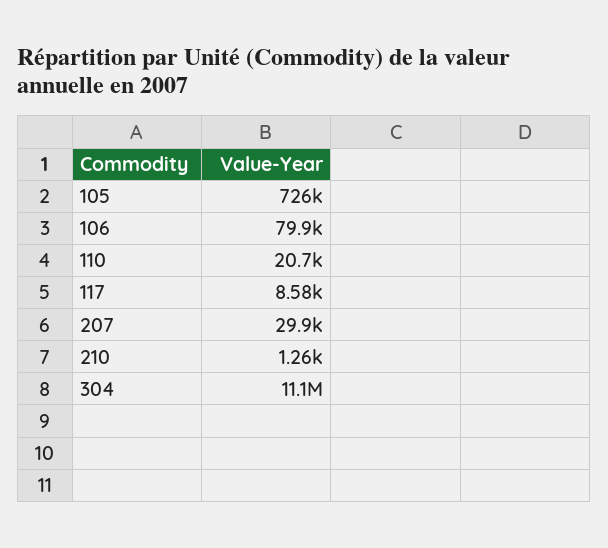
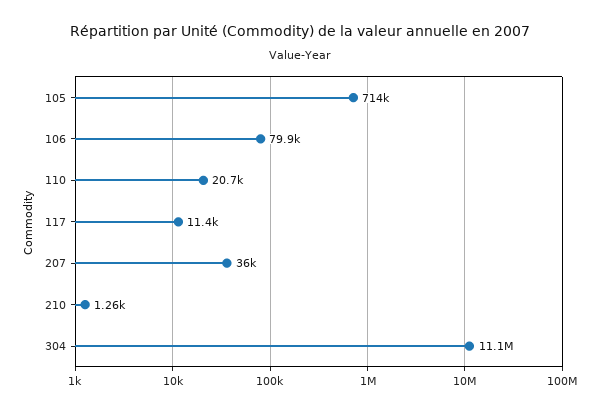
  {
-   "105": 726000,
+   "105": 714000,
    "106": 79900,
    "110": 20700,
-   "117": 8580,
+   "117": 11400,
-   "207": 29900,
+   "207": 36000,
    "210": 1260,
    "304": 11100000
  }

